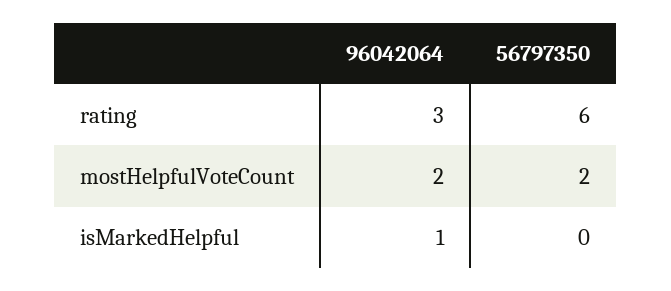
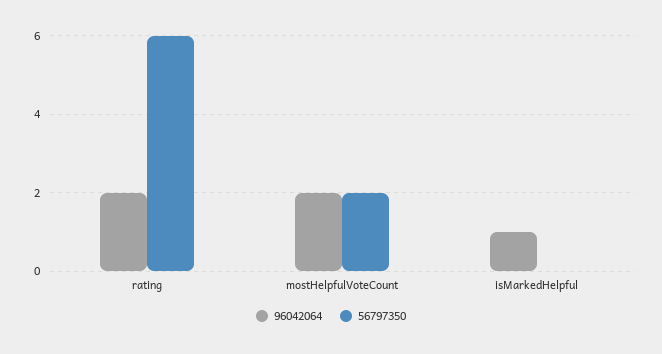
  {
    "96042064": {
-     "rating": 3,
+     "rating": 2,
      "mostHelpfulVoteCount": 2,
      "isMarkedHelpful": 1
    },
    "56797350": {
      "rating": 6,
      "mostHelpfulVoteCount": 2,
      "isMarkedHelpful": 0
    }
  }

